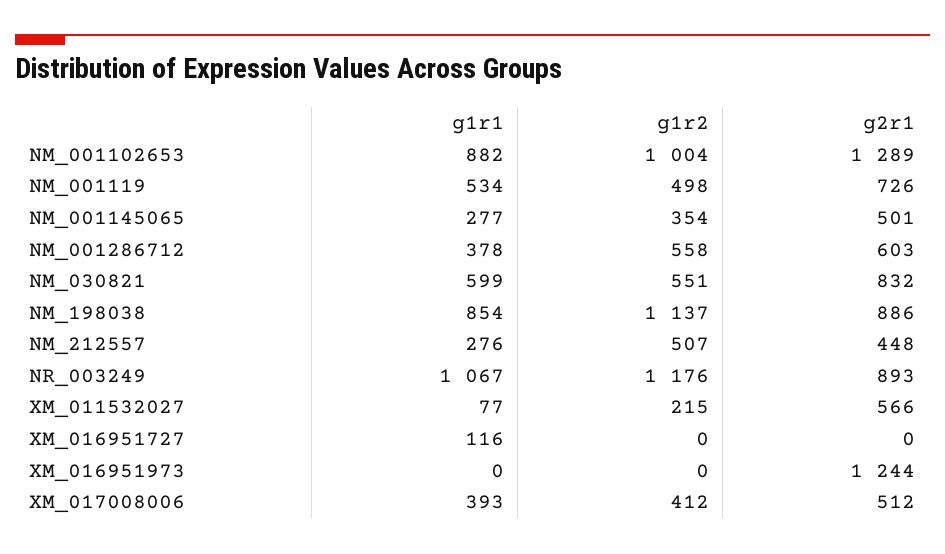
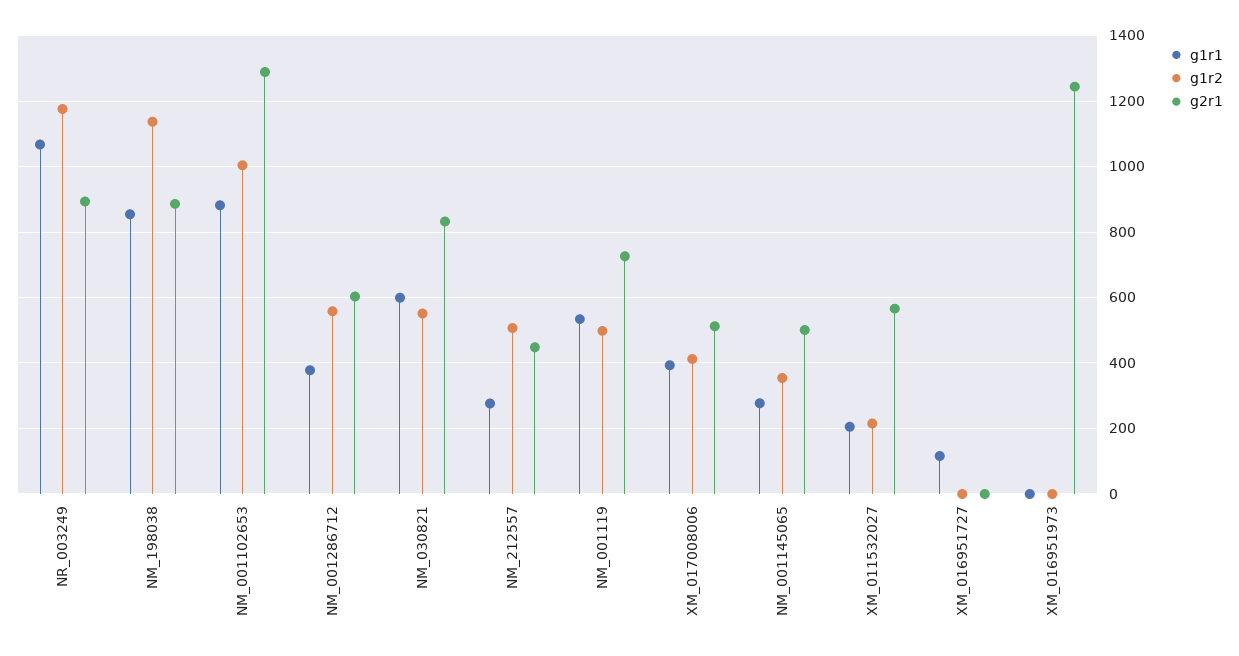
  {
    "g1r1": {
      "NM_001102653": 882,
      "NM_001119": 534,
      "NM_001145065": 277,
      "NM_001286712": 378,
      "NM_030821": 599,
      "NM_198038": 854,
      "NM_212557": 276,
      "NR_003249": 1067,
-     "XM_011532027": 77,
+     "XM_011532027": 200,
      "XM_016951727": 116,
      "XM_016951973": 0,
      "XM_017008006": 393
    },
    "g1r2": {
      "NM_001102653": 1004,
      "NM_001119": 498,
      "NM_001145065": 354,
      "NM_001286712": 558,
      "NM_030821": 551,
      "NM_198038": 1137,
      "NM_212557": 507,
      "NR_003249": 1176,
      "XM_011532027": 215,
      "XM_016951727": 0,
      "XM_016951973": 0,
      "XM_017008006": 412
    },
    "g2r1": {
      "NM_001102653": 1289,
      "NM_001119": 726,
      "NM_001145065": 501,
      "NM_001286712": 603,
      "NM_030821": 832,
      "NM_198038": 886,
      "NM_212557": 448,
      "NR_003249": 893,
      "XM_011532027": 566,
      "XM_016951727": 0,
      "XM_016951973": 1244,
      "XM_017008006": 512
    }
  }

